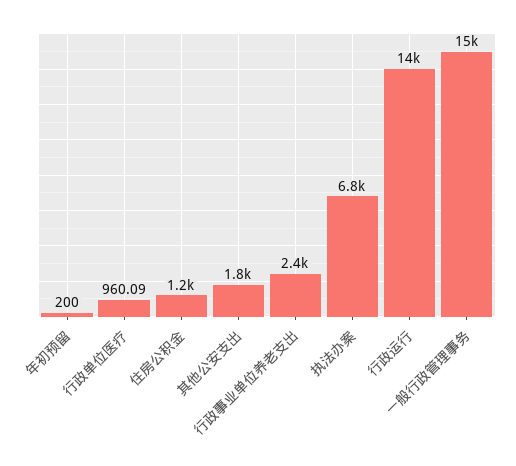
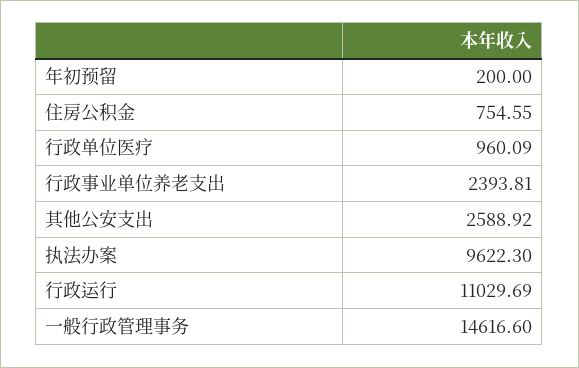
  {
    "年初预留": 200,
    "行政单位医疗": 960.09,
-   "住房公积金": 1200,
+   "住房公积金": 754.55,
-   "其他公安支出": 1800,
+   "其他公安支出": 2588.92,
    "行政事业单位养老支出": 2393.81,
-   "执法办案": 6800,
+   "执法办案": 9622.3,
-   "行政运行": 14000,
+   "行政运行": 11029.69,
    "一般行政管理事务": 14616.6
  }

